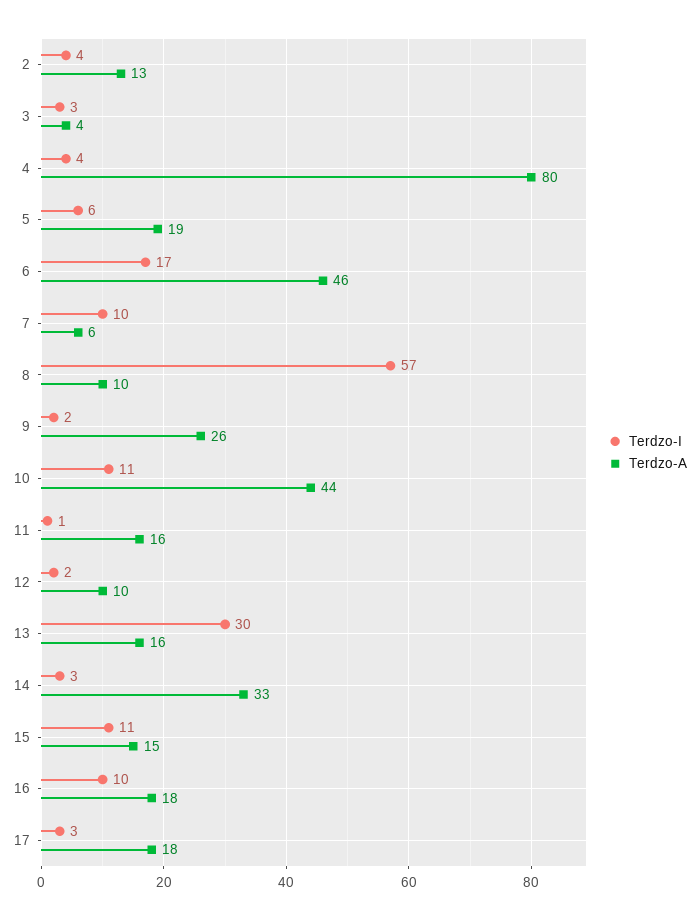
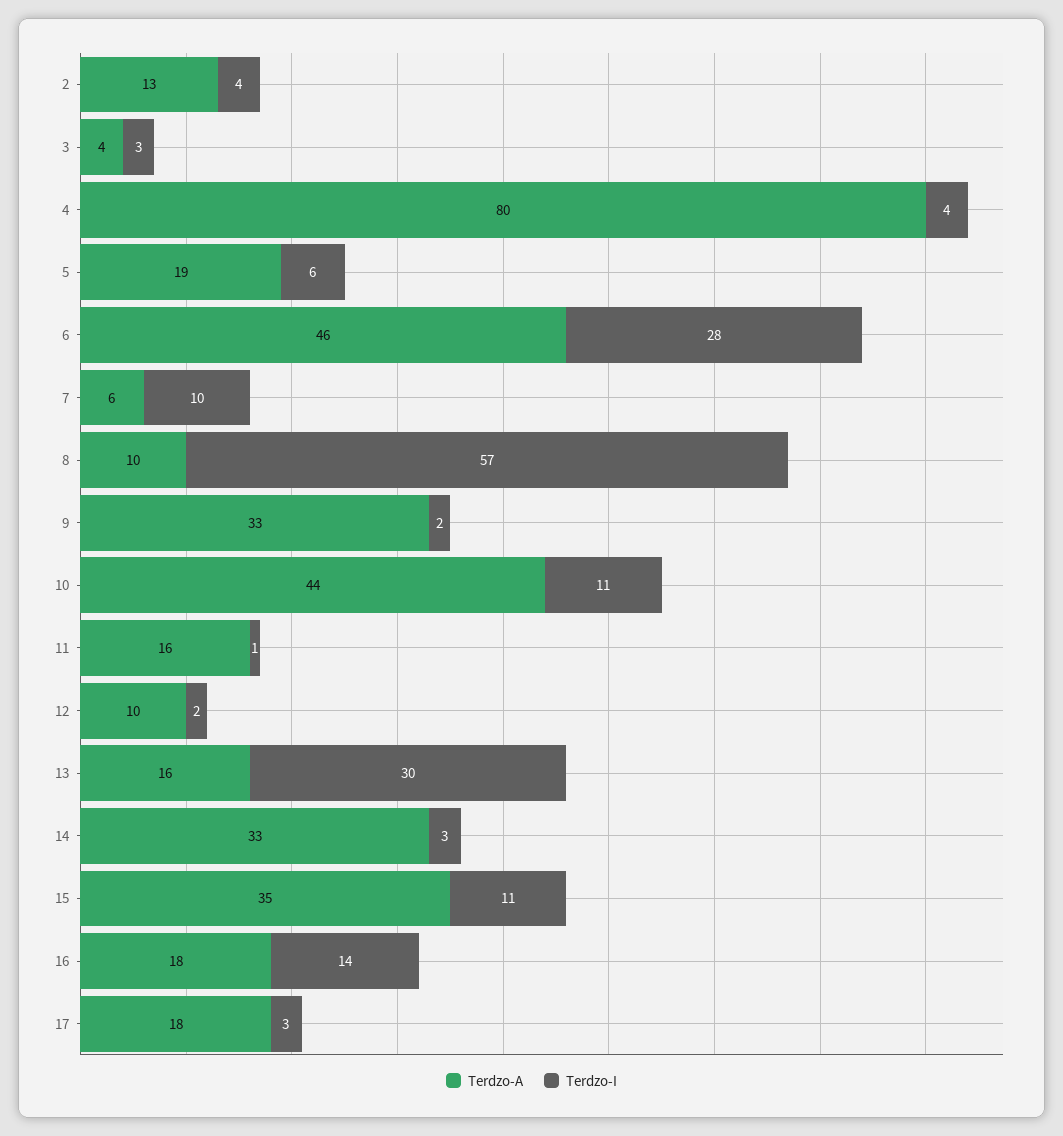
  {
    "Terdzo-I": {
      "2": 4,
      "3": 3,
      "4": 4,
      "5": 6,
-     "6": 17,
+     "6": 28,
      "7": 10,
      "8": 57,
      "9": 2,
      "10": 11,
      "11": 1,
      "12": 2,
      "13": 30,
      "14": 3,
      "15": 11,
-     "16": 10,
+     "16": 14,
      "17": 3
    },
    "Terdzo-A": {
      "2": 13,
      "3": 4,
      "4": 80,
      "5": 19,
      "6": 46,
      "7": 6,
      "8": 10,
-     "9": 26,
+     "9": 33,
      "10": 44,
      "11": 16,
      "12": 10,
      "13": 16,
      "14": 33,
-     "15": 15,
+     "15": 35,
      "16": 18,
      "17": 18
    }
  }

